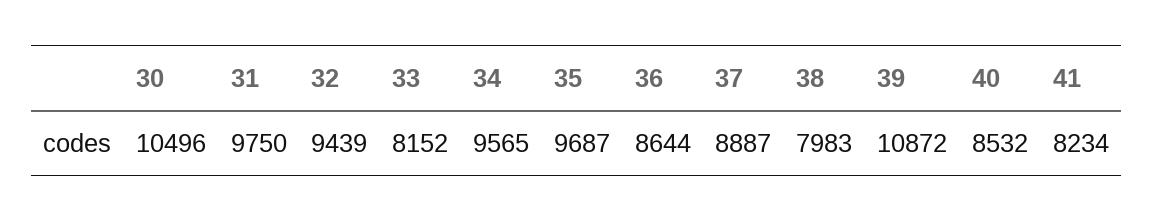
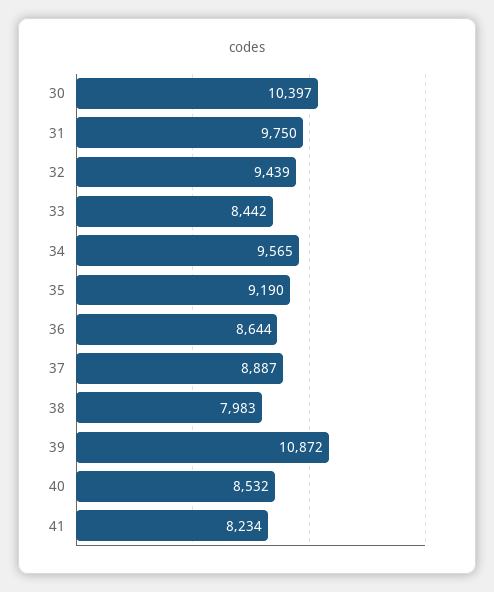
  {
-   "30": 10496,
+   "30": 10397,
    "31": 9750,
    "32": 9439,
-   "33": 8152,
+   "33": 8442,
    "34": 9565,
-   "35": 9687,
+   "35": 9190,
    "36": 8644,
    "37": 8887,
    "38": 7983,
    "39": 10872,
    "40": 8532,
    "41": 8234
  }

